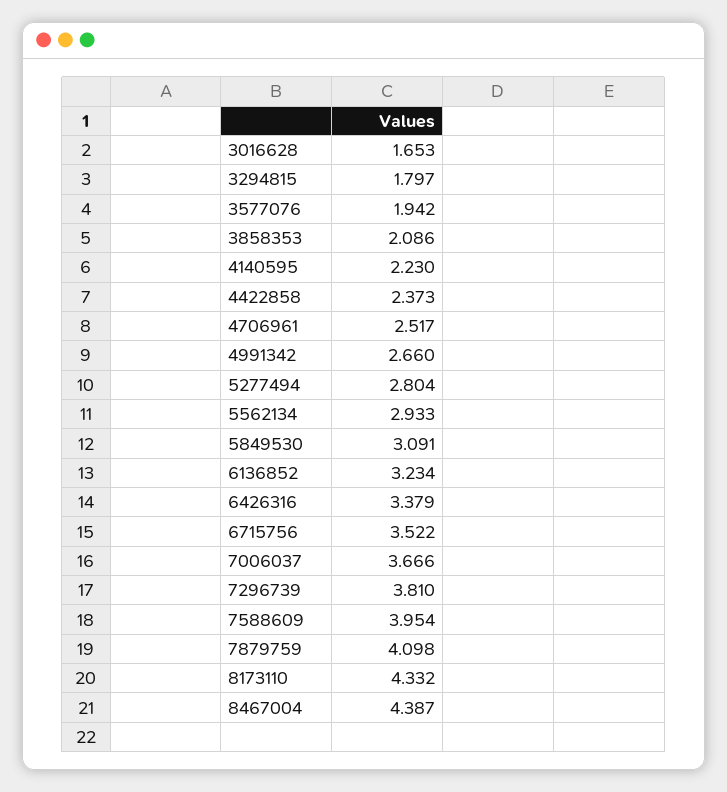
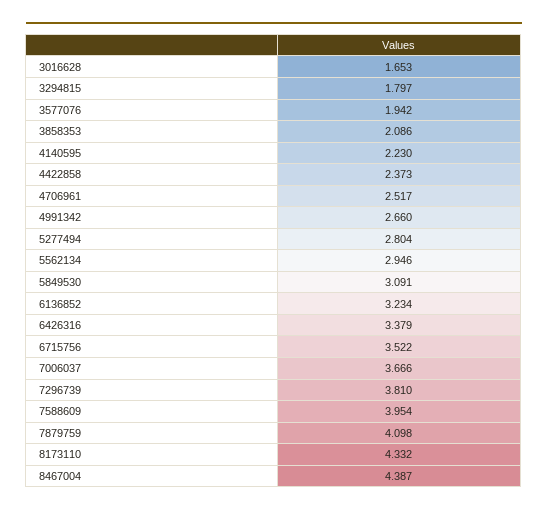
  {
    "3016628": 1.653,
    "3294815": 1.797,
    "3577076": 1.942,
    "3858353": 2.086,
    "4140595": 2.23,
    "4422858": 2.373,
    "4706961": 2.517,
    "4991342": 2.66,
    "5277494": 2.804,
-   "5562134": 2.933,
+   "5562134": 2.946,
    "5849530": 3.091,
    "6136852": 3.234,
    "6426316": 3.379,
    "6715756": 3.522,
    "7006037": 3.666,
    "7296739": 3.81,
    "7588609": 3.954,
    "7879759": 4.098,
    "8173110": 4.332,
    "8467004": 4.387
  }

